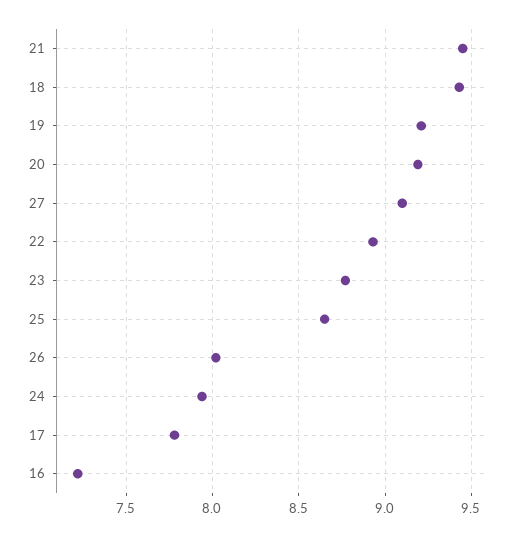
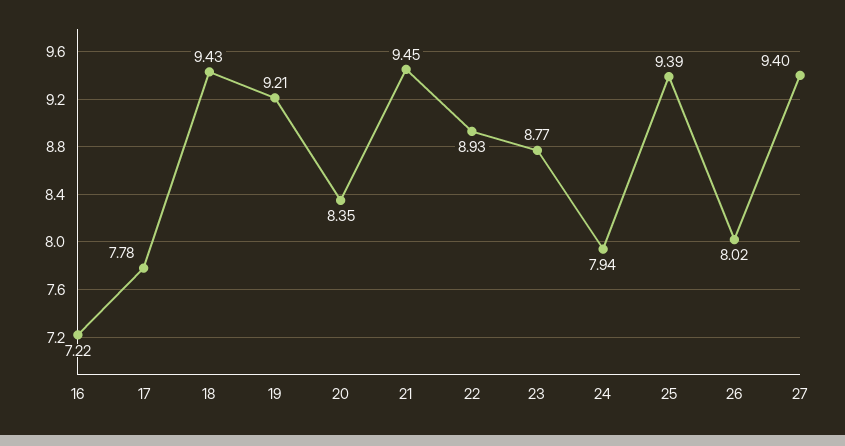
  {
    "21": 9.45,
    "18": 9.43,
    "19": 9.21,
-   "20": 9.2,
+   "20": 8.35,
-   "27": 9.1,
+   "27": 9.4,
    "22": 8.93,
    "23": 8.77,
-   "25": 8.65,
+   "25": 9.39,
    "26": 8.02,
    "24": 7.94,
    "17": 7.78,
    "16": 7.22
  }

